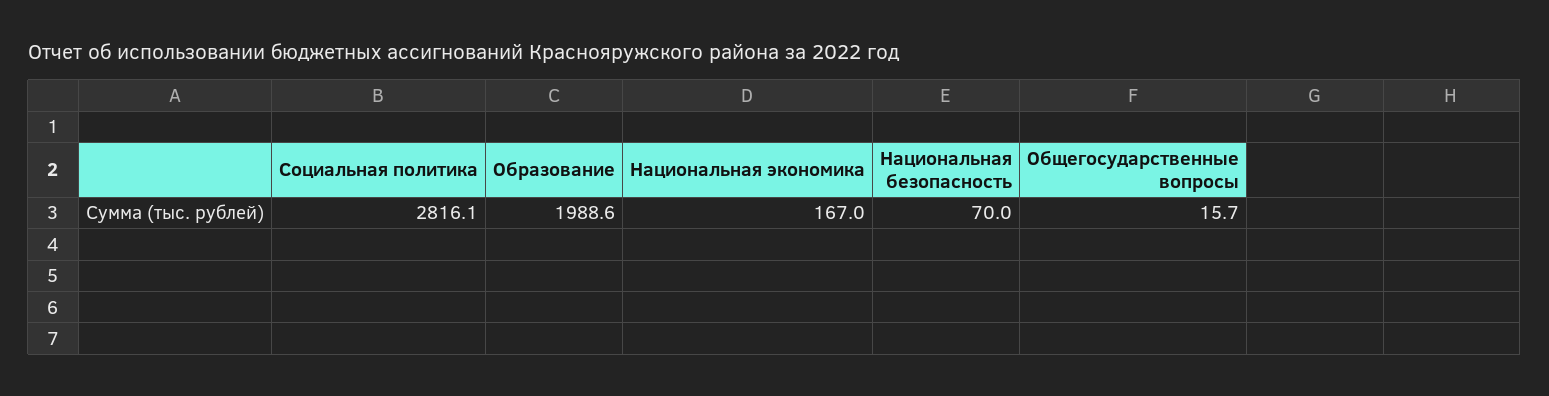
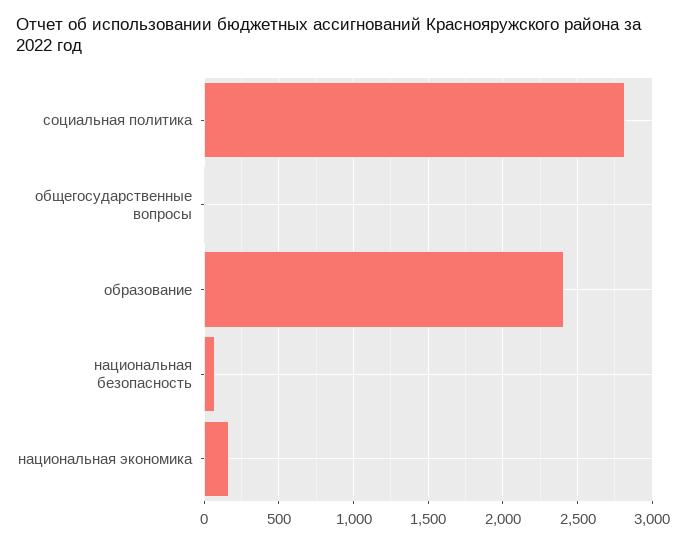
  {
    "Социальная политика": 2816.1,
-   "Образование": 1988.6,
+   "Образование": 2400,
    "Национальная экономика": 167,
    "Национальная безопасность": 70,
    "Общегосударственные вопросы": 15.7
  }

